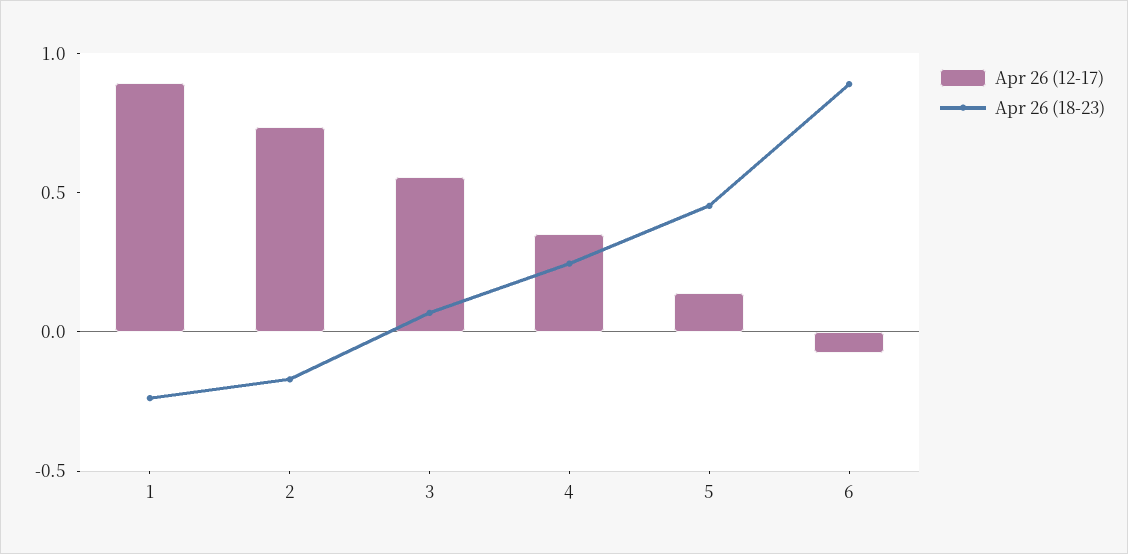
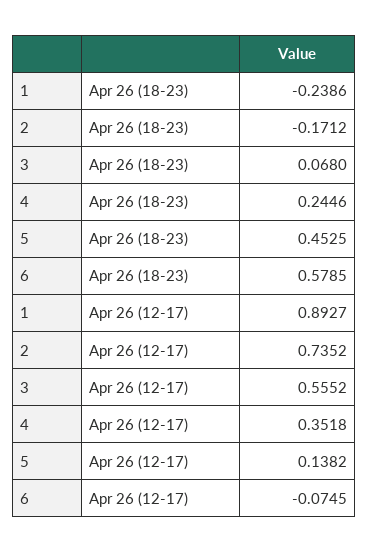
  {
    "Apr 26 (12-17)": {
      "1": 0.8927,
      "2": 0.7352,
      "3": 0.5552,
      "4": 0.3518,
      "5": 0.1382,
      "6": -0.0745
    },
    "Apr 26 (18-23)": {
      "1": -0.2386,
      "2": -0.1712,
      "3": 0.068,
      "4": 0.2446,
      "5": 0.4525,
-     "6": 0.9
+     "6": 0.5785
    }
  }

